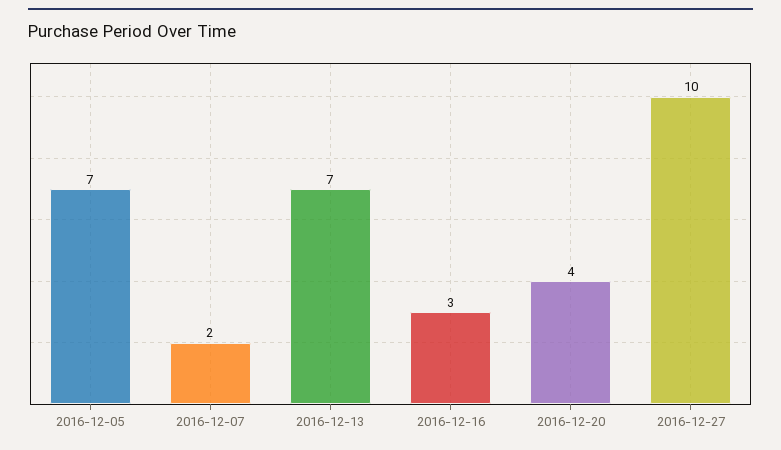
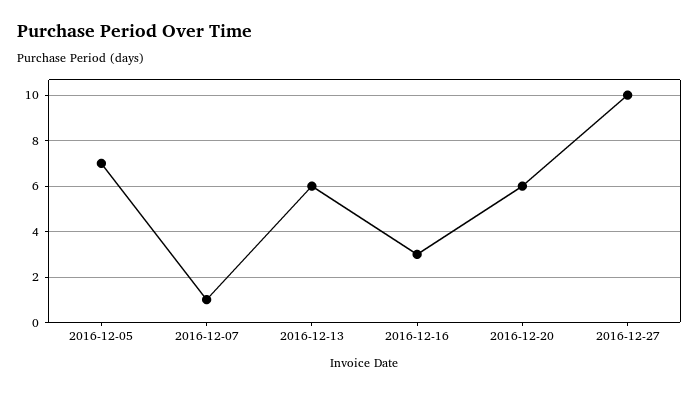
  {
    "2016-12-05": 7,
-   "2016-12-07": 2,
+   "2016-12-07": 1,
-   "2016-12-13": 7,
+   "2016-12-13": 6,
    "2016-12-16": 3,
-   "2016-12-20": 4,
+   "2016-12-20": 6,
    "2016-12-27": 10
  }

